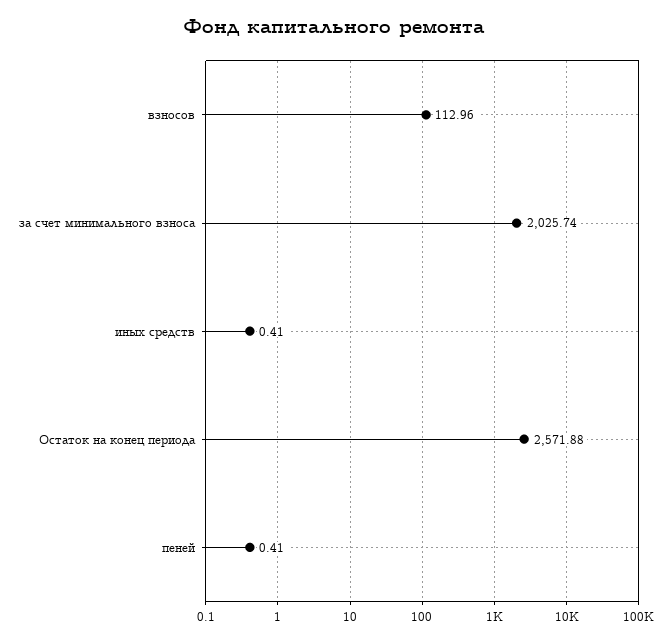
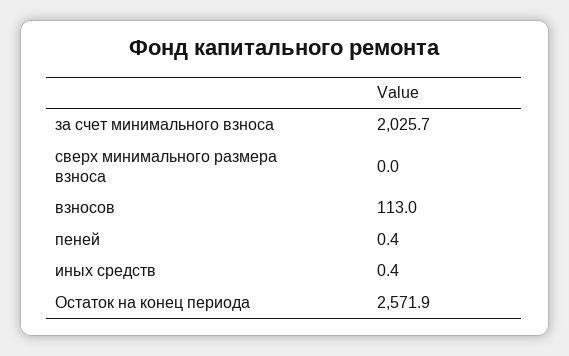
  {
    "взносов": 112.96,
    "за счет минимального взноса": 2025.74,
    "иных средств": 0.41,
    "Остаток на конец периода": 2571.88,
-   "пеней": 0.41
+   "пеней": 0.41,
+   "сверх минимального размера взноса": 0
  }

